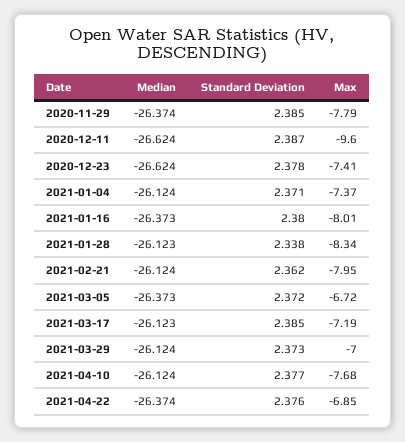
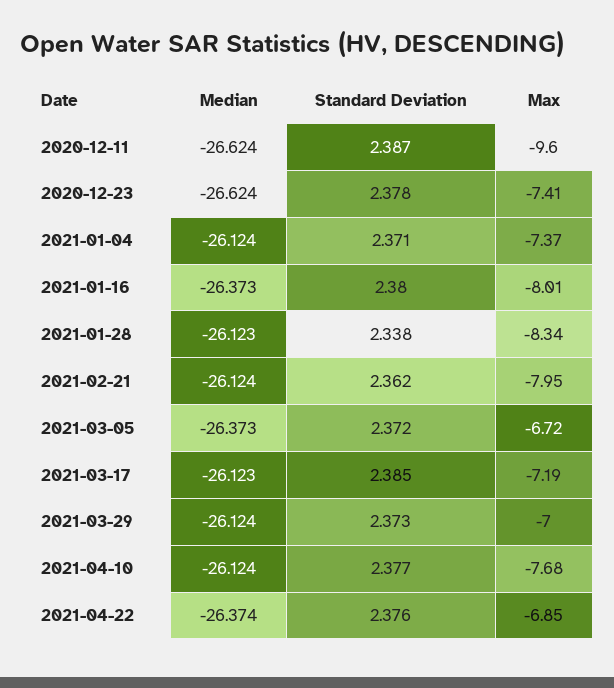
  {
    "Median": {
-     "2020-11-29": -26.374,
      "2020-12-11": -26.624,
      "2020-12-23": -26.624,
      "2021-01-04": -26.124,
      "2021-01-16": -26.373,
      "2021-01-28": -26.123,
      "2021-02-21": -26.124,
      "2021-03-05": -26.373,
      "2021-03-17": -26.123,
      "2021-03-29": -26.124,
      "2021-04-10": -26.124,
      "2021-04-22": -26.374
    },
    "Standard Deviation": {
-     "2020-11-29": 2.385,
      "2020-12-11": 2.387,
      "2020-12-23": 2.378,
      "2021-01-04": 2.371,
      "2021-01-16": 2.38,
      "2021-01-28": 2.338,
      "2021-02-21": 2.362,
      "2021-03-05": 2.372,
      "2021-03-17": 2.385,
      "2021-03-29": 2.373,
      "2021-04-10": 2.377,
      "2021-04-22": 2.376
    },
    "Max": {
-     "2020-11-29": -7.79,
      "2020-12-11": -9.6,
      "2020-12-23": -7.41,
      "2021-01-04": -7.37,
      "2021-01-16": -8.01,
      "2021-01-28": -8.34,
      "2021-02-21": -7.95,
      "2021-03-05": -6.72,
      "2021-03-17": -7.19,
      "2021-03-29": -7,
      "2021-04-10": -7.68,
      "2021-04-22": -6.85
    }
  }

